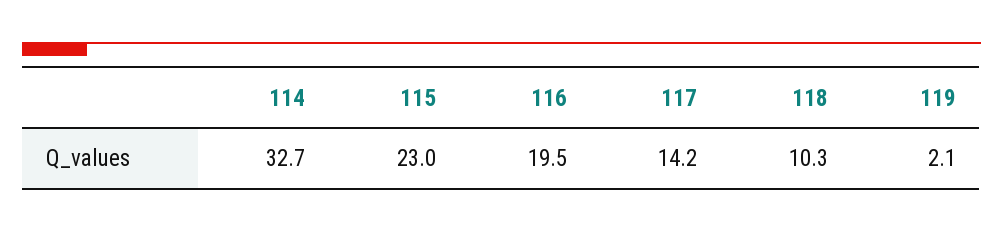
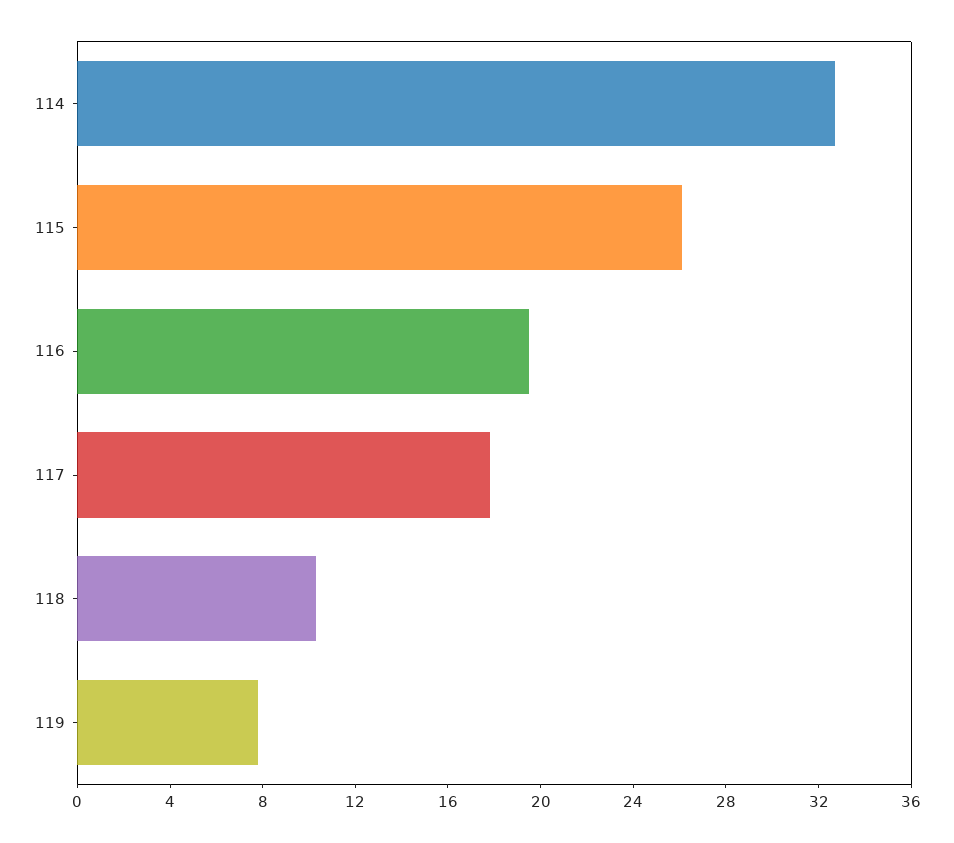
  {
    "114": 32.7,
-   "115": 23,
+   "115": 26,
    "116": 19.5,
-   "117": 14.2,
+   "117": 18,
    "118": 10.3,
-   "119": 2.1
+   "119": 8
  }

